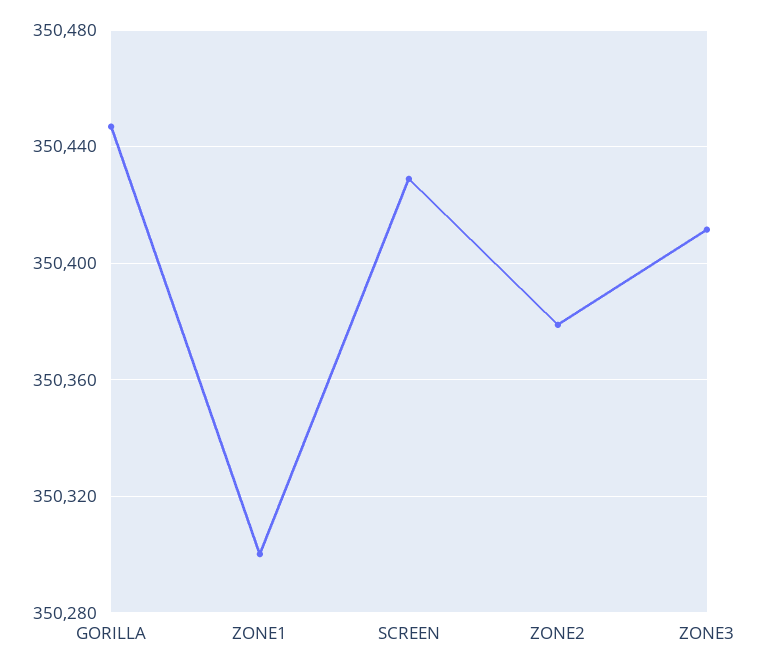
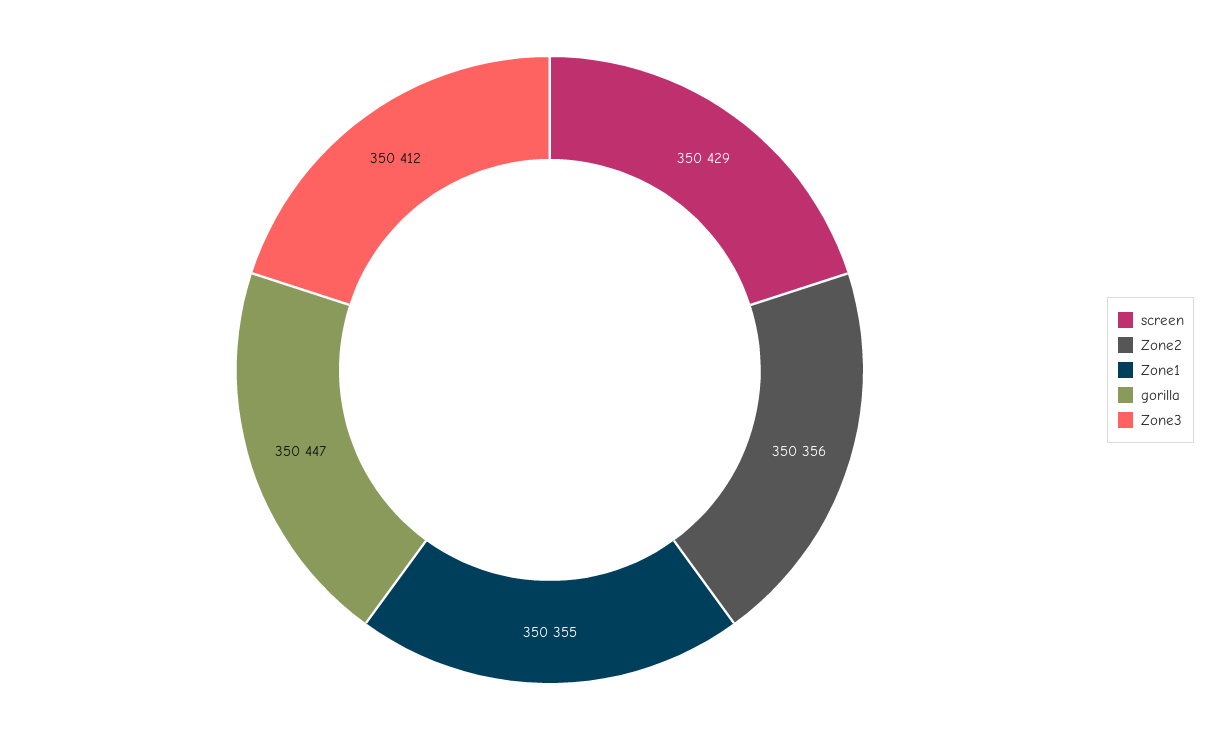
  {
    "GORILLA": 350447,
-   "ZONE1": 350300,
+   "ZONE1": 350355,
    "SCREEN": 350429,
-   "ZONE2": 350380,
+   "ZONE2": 350356,
    "ZONE3": 350412
  }

